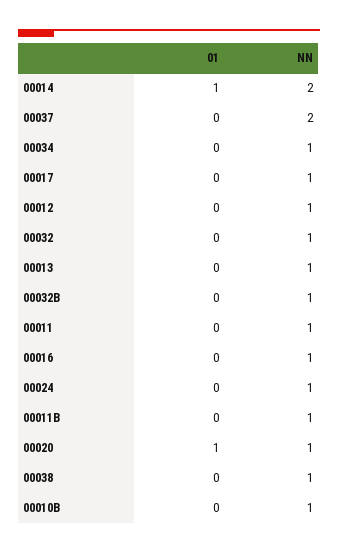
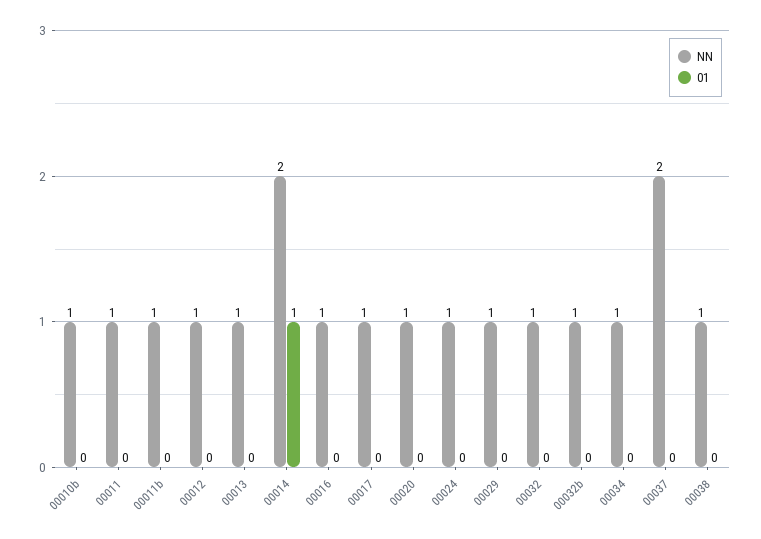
  {
    "01": {
      "00014": 1,
      "00037": 0,
      "00034": 0,
      "00017": 0,
      "00012": 0,
      "00032": 0,
      "00013": 0,
      "00032B": 0,
      "00011": 0,
      "00016": 0,
      "00024": 0,
      "00011B": 0,
-     "00020": 1,
+     "00020": 0,
      "00038": 0,
-     "00010B": 0
+     "00010B": 0,
+     "00029": 0
    },
    "NN": {
      "00014": 2,
      "00037": 2,
      "00034": 1,
      "00017": 1,
      "00012": 1,
      "00032": 1,
      "00013": 1,
      "00032B": 1,
      "00011": 1,
      "00016": 1,
      "00024": 1,
      "00011B": 1,
      "00020": 1,
      "00038": 1,
-     "00010B": 1
+     "00010B": 1,
+     "00029": 1
    }
  }

